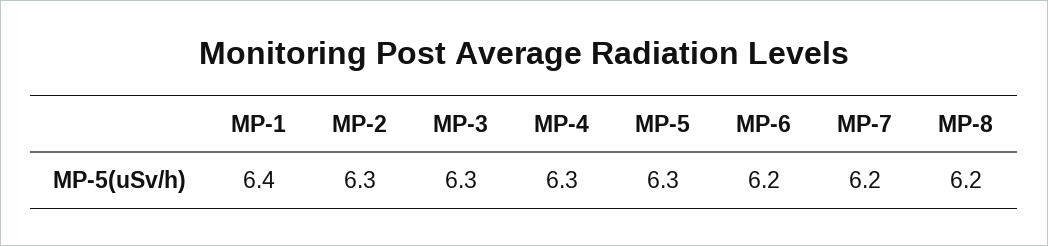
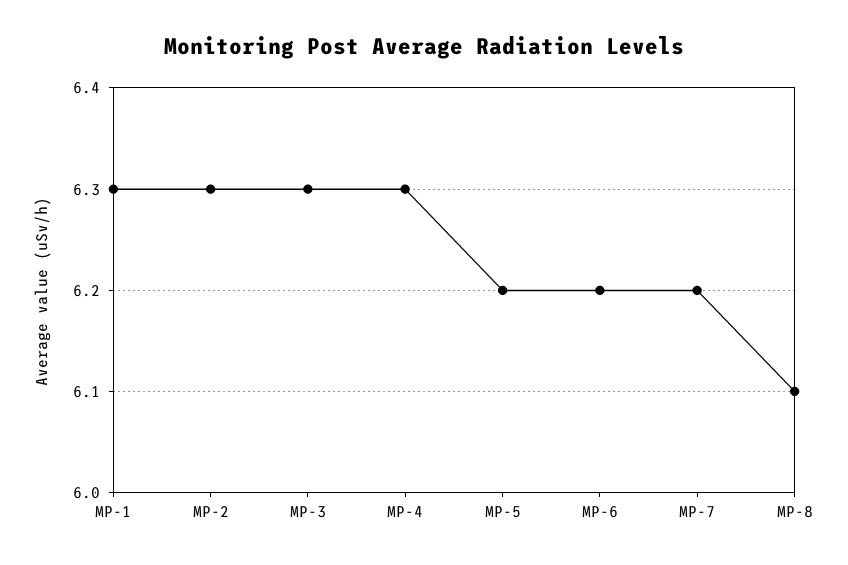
  {
-   "MP-1": 6.4,
+   "MP-1": 6.3,
    "MP-2": 6.3,
    "MP-3": 6.3,
    "MP-4": 6.3,
-   "MP-5": 6.3,
+   "MP-5": 6.2,
    "MP-6": 6.2,
    "MP-7": 6.2,
-   "MP-8": 6.2
+   "MP-8": 6.1
  }

